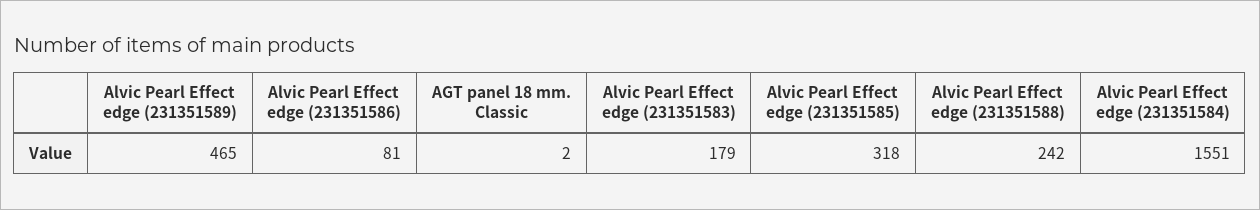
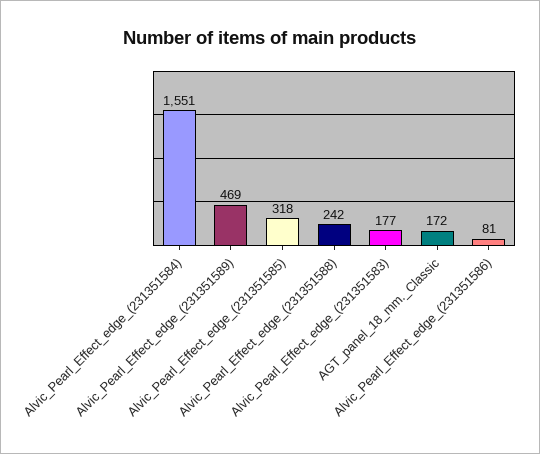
  {
-   "Alvic Pearl Effect edge (231351589)": 465,
+   "Alvic Pearl Effect edge (231351589)": 469,
    "Alvic Pearl Effect edge (231351586)": 81,
-   "AGT panel 18 mm. Classic": 2,
+   "AGT panel 18 mm. Classic": 172,
-   "Alvic Pearl Effect edge (231351583)": 179,
+   "Alvic Pearl Effect edge (231351583)": 177,
    "Alvic Pearl Effect edge (231351585)": 318,
    "Alvic Pearl Effect edge (231351588)": 242,
    "Alvic Pearl Effect edge (231351584)": 1551
  }

